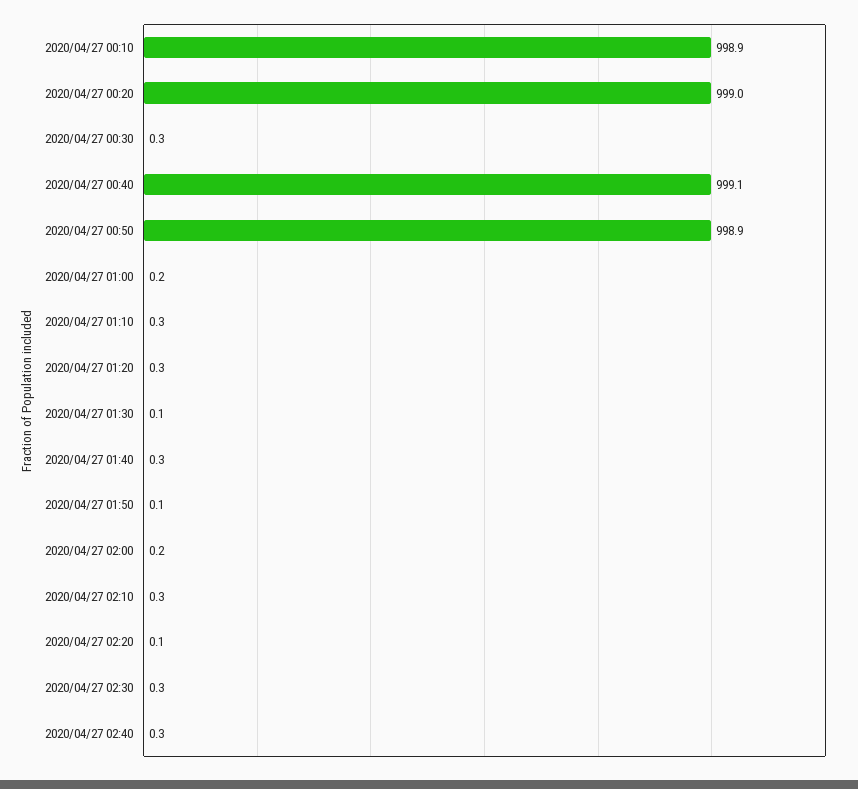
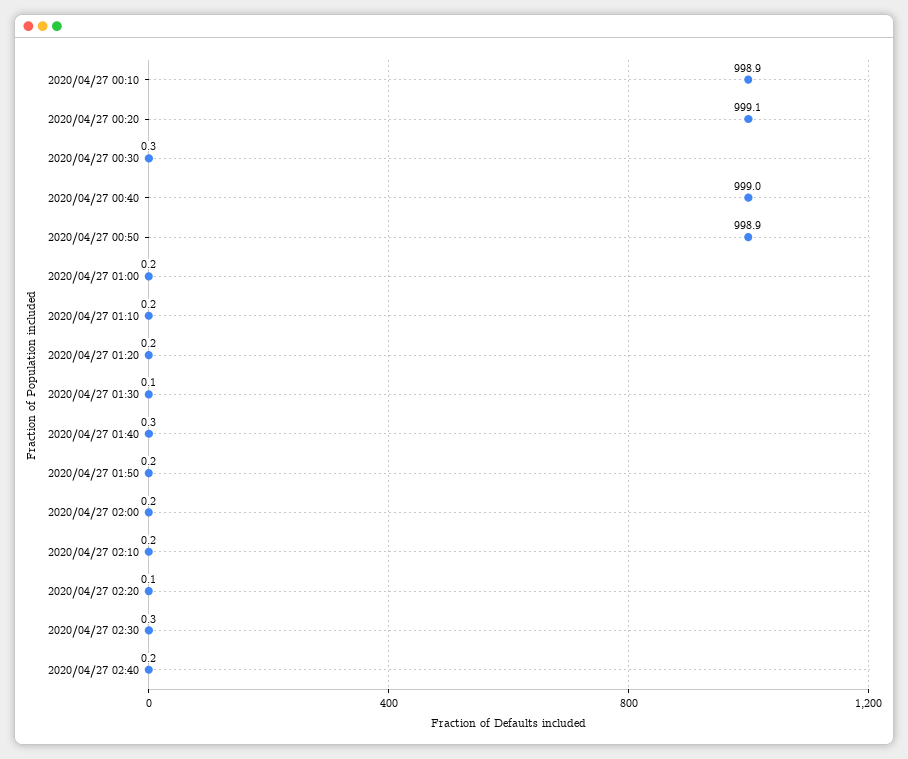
  {
    "2020/04/27 00:10": 998.9,
-   "2020/04/27 00:20": 999,
+   "2020/04/27 00:20": 999.1,
    "2020/04/27 00:30": 0.3,
-   "2020/04/27 00:40": 999.1,
+   "2020/04/27 00:40": 999,
    "2020/04/27 00:50": 998.9,
    "2020/04/27 01:00": 0.2,
-   "2020/04/27 01:10": 0.3,
+   "2020/04/27 01:10": 0.2,
-   "2020/04/27 01:20": 0.3,
+   "2020/04/27 01:20": 0.2,
    "2020/04/27 01:30": 0.1,
    "2020/04/27 01:40": 0.3,
-   "2020/04/27 01:50": 0.1,
+   "2020/04/27 01:50": 0.2,
    "2020/04/27 02:00": 0.2,
-   "2020/04/27 02:10": 0.3,
+   "2020/04/27 02:10": 0.2,
    "2020/04/27 02:20": 0.1,
    "2020/04/27 02:30": 0.3,
-   "2020/04/27 02:40": 0.3
+   "2020/04/27 02:40": 0.2
  }

